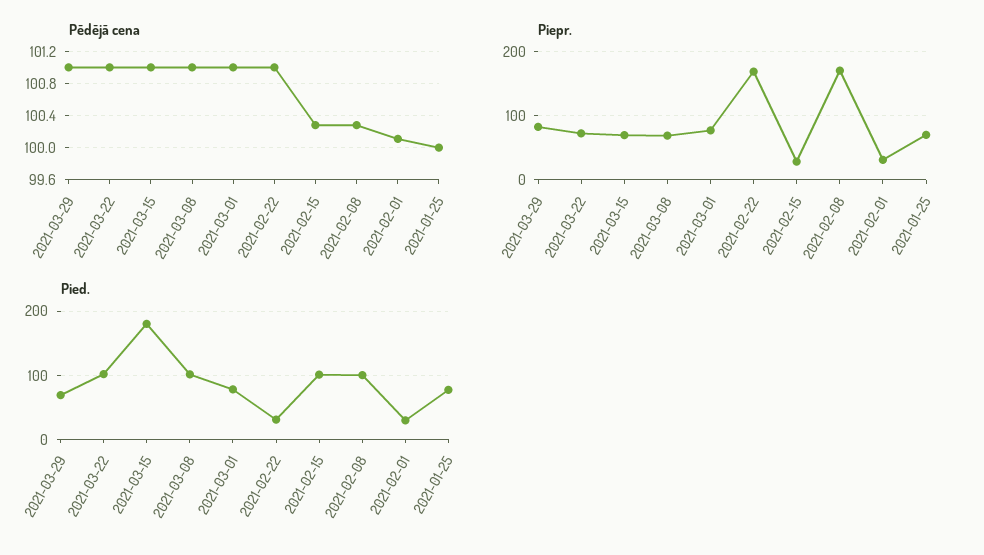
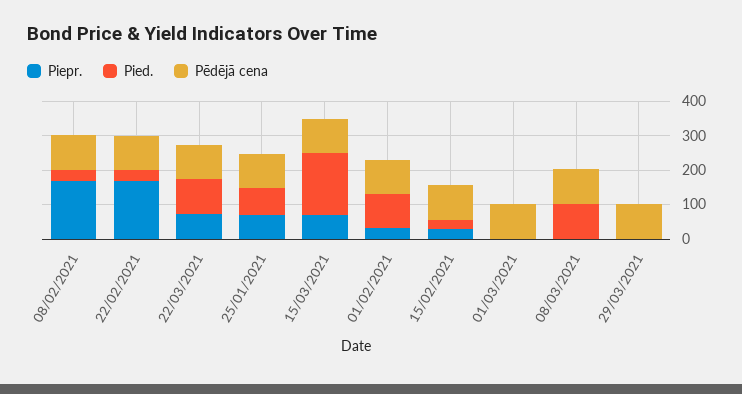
  {
    "Pēdējā cena": {
      "2021-03-29": 101,
      "2021-03-22": 101,
      "2021-03-15": 101,
      "2021-03-08": 101,
      "2021-03-01": 101,
      "2021-02-22": 101,
      "2021-02-15": 100.3,
      "2021-02-08": 100.3,
      "2021-02-01": 100.1,
      "2021-01-25": 100
    },
    "Piepr.": {
-     "2021-03-29": 80,
+     "2021-03-29": 0,
      "2021-03-22": 70,
      "2021-03-15": 70,
-     "2021-03-08": 70,
+     "2021-03-08": 0,
-     "2021-03-01": 80,
+     "2021-03-01": 0,
      "2021-02-22": 170,
      "2021-02-15": 30,
      "2021-02-08": 170,
      "2021-02-01": 30,
      "2021-01-25": 70
    },
    "Pied.": {
-     "2021-03-29": 70,
+     "2021-03-29": 0,
      "2021-03-22": 100,
      "2021-03-15": 180,
      "2021-03-08": 100,
-     "2021-03-01": 80,
+     "2021-03-01": 0,
      "2021-02-22": 30,
-     "2021-02-15": 100,
+     "2021-02-15": 25,
-     "2021-02-08": 100,
+     "2021-02-08": 25,
-     "2021-02-01": 30,
+     "2021-02-01": 100,
      "2021-01-25": 80
    }
  }

